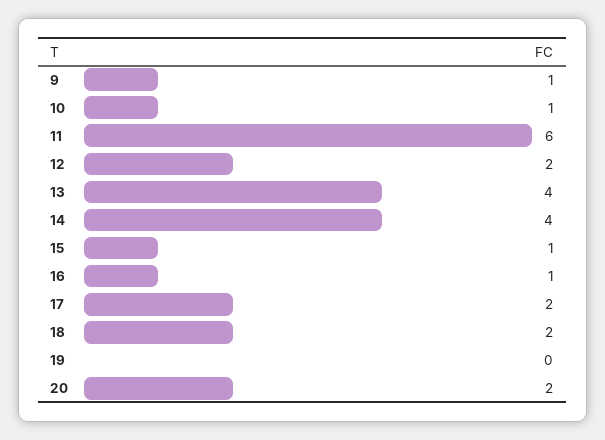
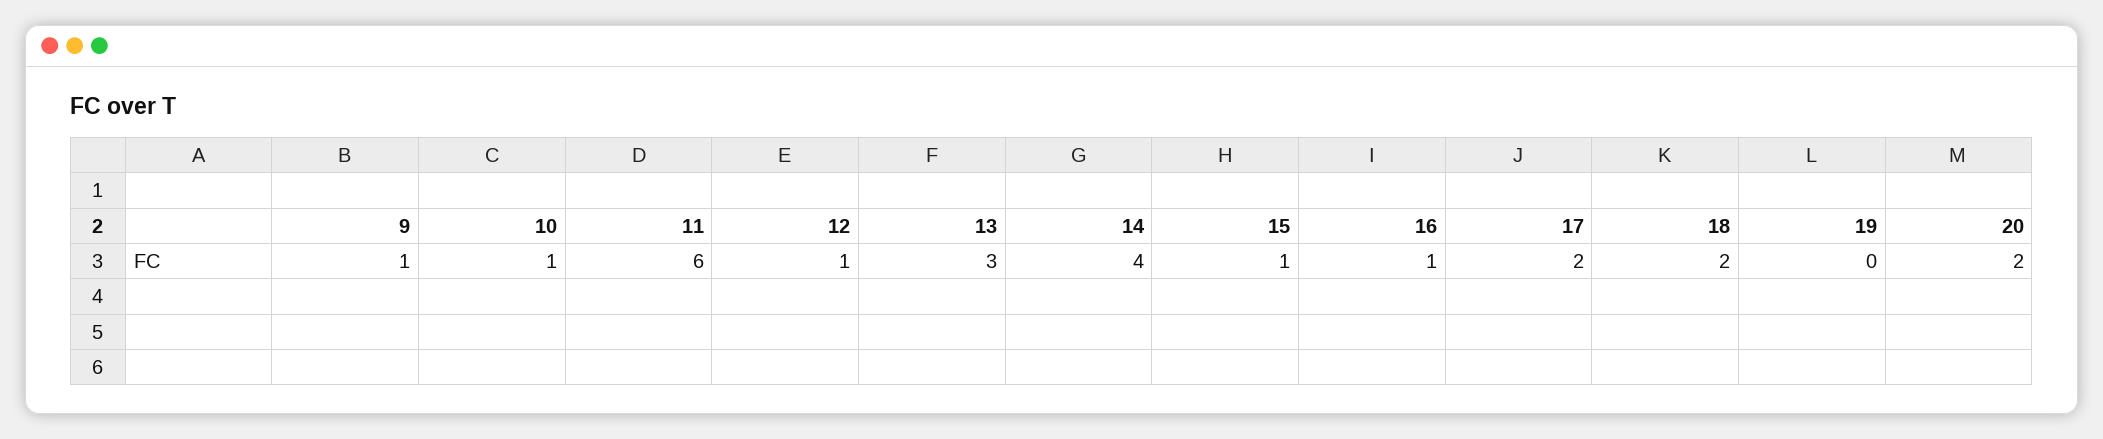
  {
    "9": 1,
    "10": 1,
    "11": 6,
-   "12": 2,
+   "12": 1,
-   "13": 4,
+   "13": 3,
    "14": 4,
    "15": 1,
    "16": 1,
    "17": 2,
    "18": 2,
    "19": 0,
    "20": 2
  }

